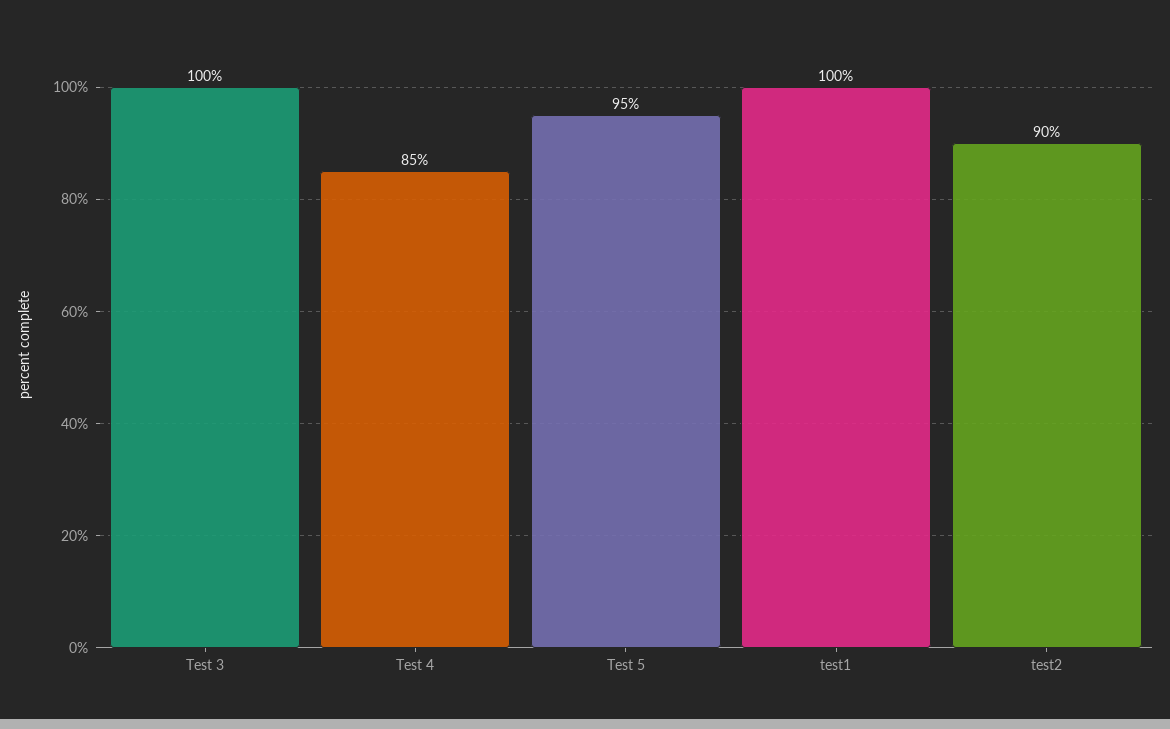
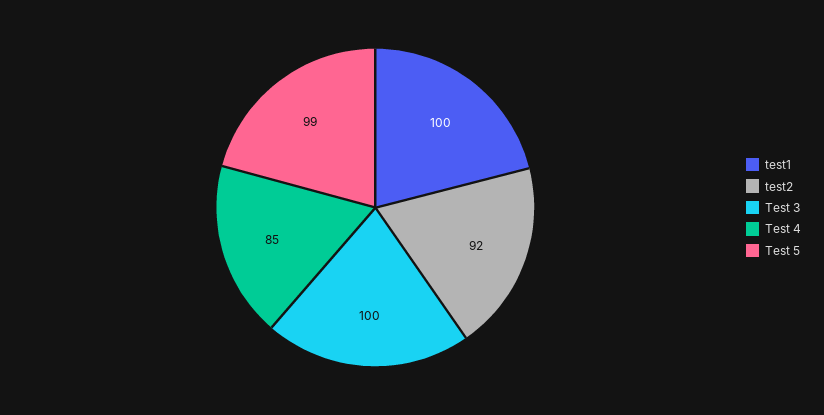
  {
    "Test 3": 100,
    "Test 4": 85,
-   "Test 5": 95,
+   "Test 5": 99,
    "test1": 100,
-   "test2": 90
+   "test2": 92
  }

